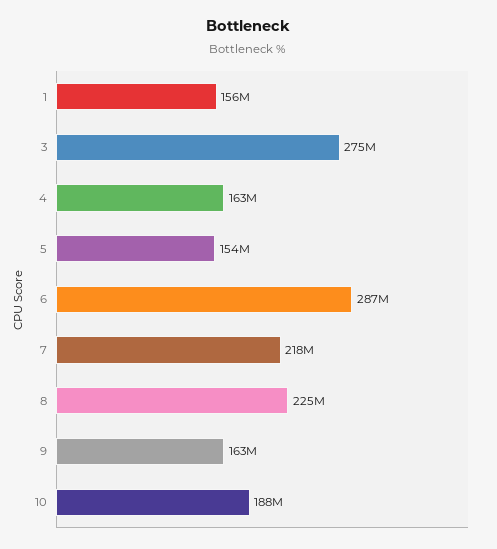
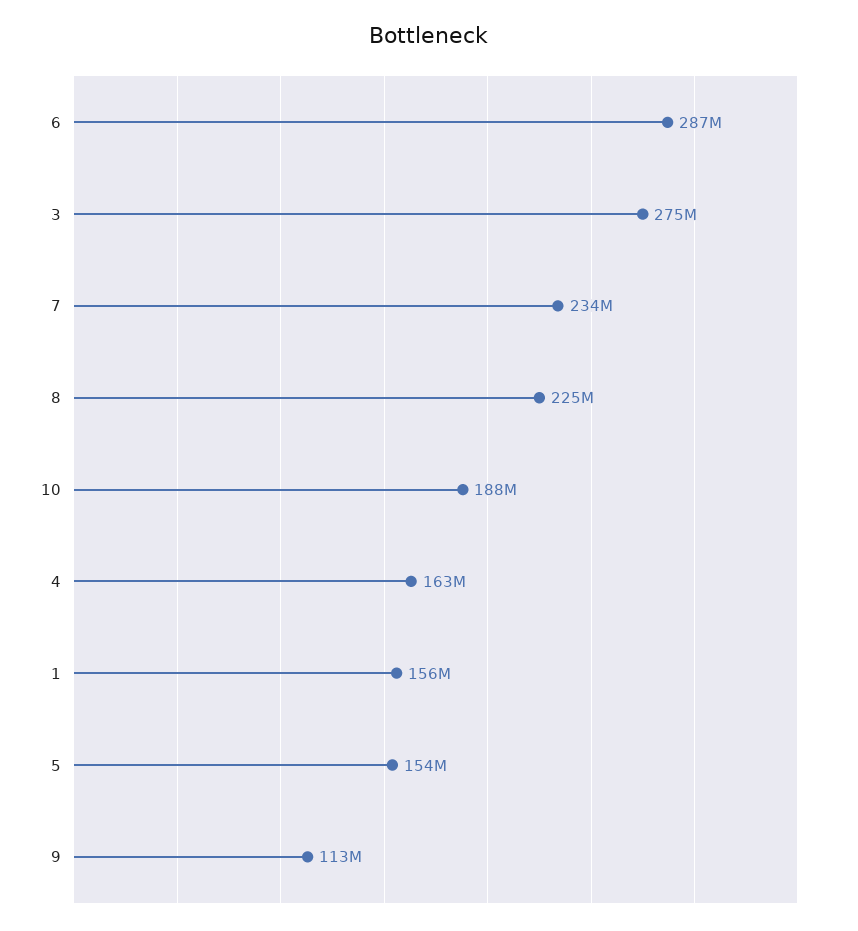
  {
    "1": 156000000,
    "3": 275000000,
    "4": 163000000,
    "5": 154000000,
    "6": 287000000,
-   "7": 218000000,
+   "7": 234000000,
    "8": 225000000,
-   "9": 163000000,
+   "9": 113000000,
    "10": 188000000
  }

